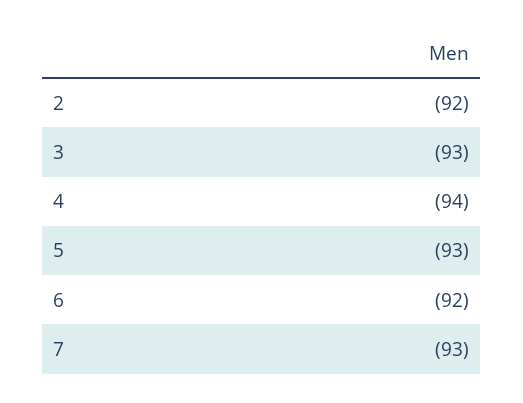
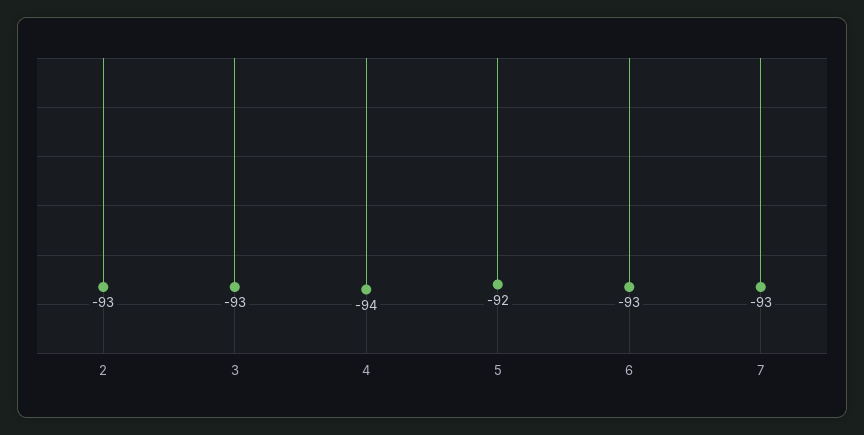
  {
-   "2": -92,
+   "2": -93,
    "3": -93,
    "4": -94,
-   "5": -93,
+   "5": -92,
-   "6": -92,
+   "6": -93,
    "7": -93
  }

